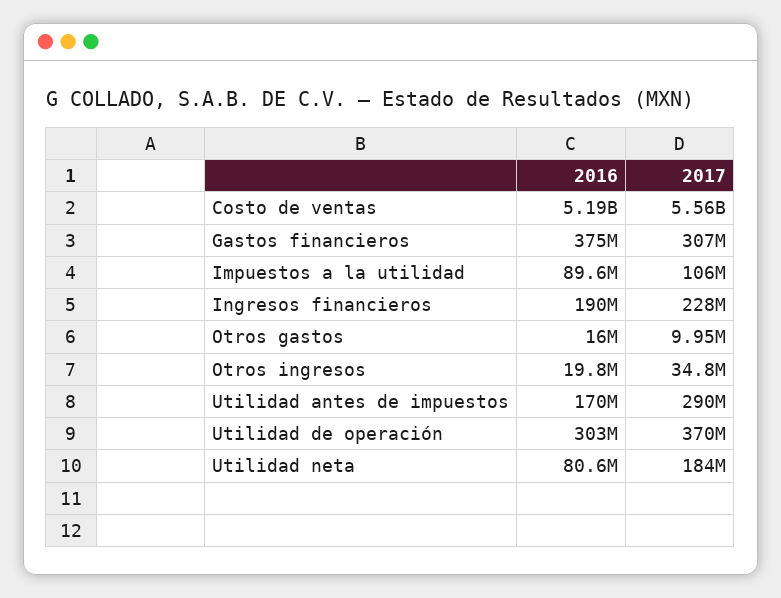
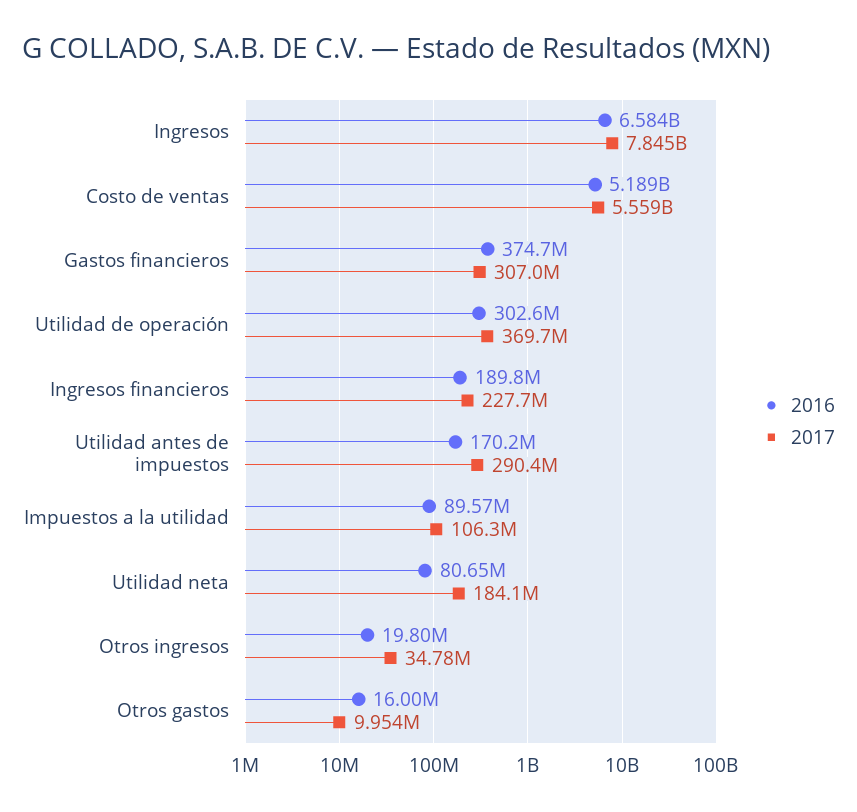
  {
    "2016": {
      "Costo de ventas": 5189000000,
      "Gastos financieros": 374700000,
      "Impuestos a la utilidad": 89570000,
      "Ingresos financieros": 189800000,
      "Otros gastos": 16000000,
      "Otros ingresos": 19800000,
      "Utilidad antes de impuestos": 170200000,
      "Utilidad de operación": 302600000,
-     "Utilidad neta": 80650000
+     "Utilidad neta": 80650000,
+     "Ingresos": 6584000000
    },
    "2017": {
      "Costo de ventas": 5559000000,
      "Gastos financieros": 307000000,
      "Impuestos a la utilidad": 106300000,
      "Ingresos financieros": 227700000,
      "Otros gastos": 9954000,
      "Otros ingresos": 34780000,
      "Utilidad antes de impuestos": 290400000,
      "Utilidad de operación": 369700000,
-     "Utilidad neta": 184100000
+     "Utilidad neta": 184100000,
+     "Ingresos": 7845000000
    }
  }

